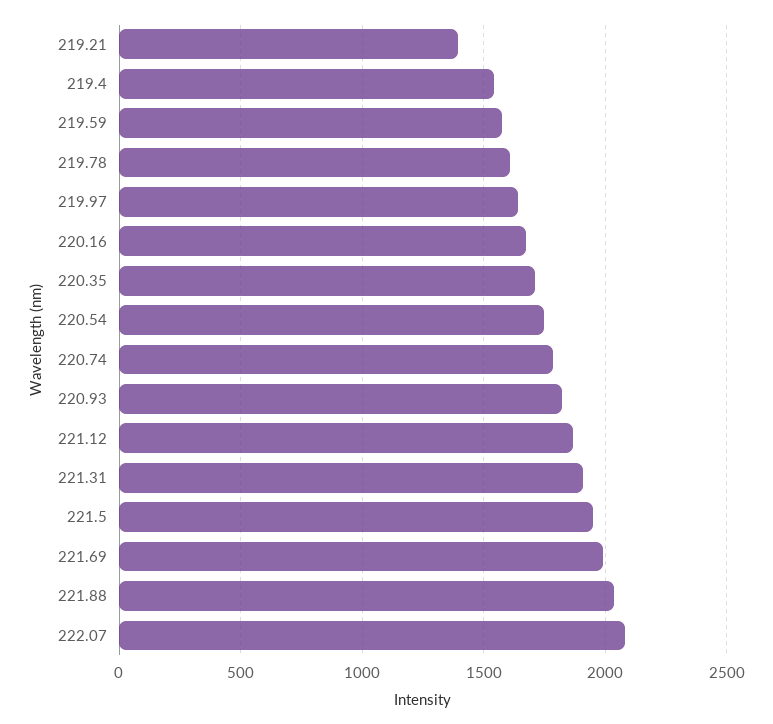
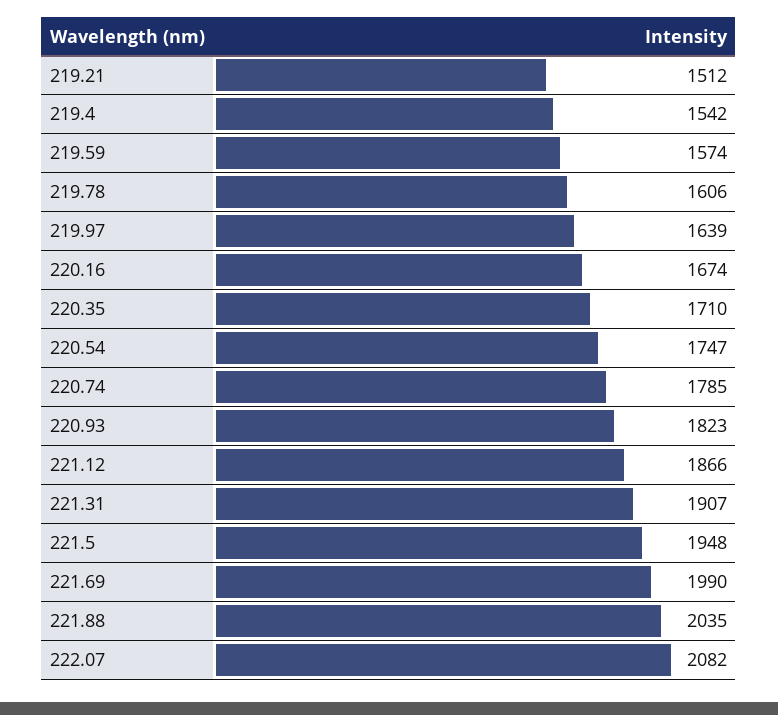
  {
-   "219.21": 1400,
+   "219.21": 1512,
    "219.4": 1542,
    "219.59": 1574,
    "219.78": 1606,
    "219.97": 1639,
    "220.16": 1674,
    "220.35": 1710,
    "220.54": 1747,
    "220.74": 1785,
    "220.93": 1823,
    "221.12": 1866,
    "221.31": 1907,
    "221.5": 1948,
    "221.69": 1990,
    "221.88": 2035,
    "222.07": 2082
  }

